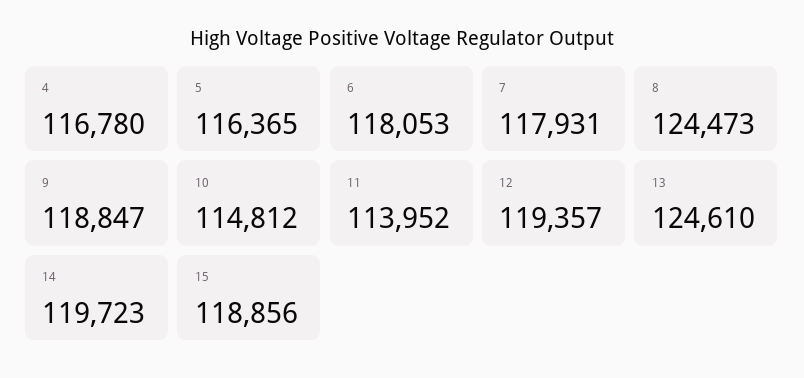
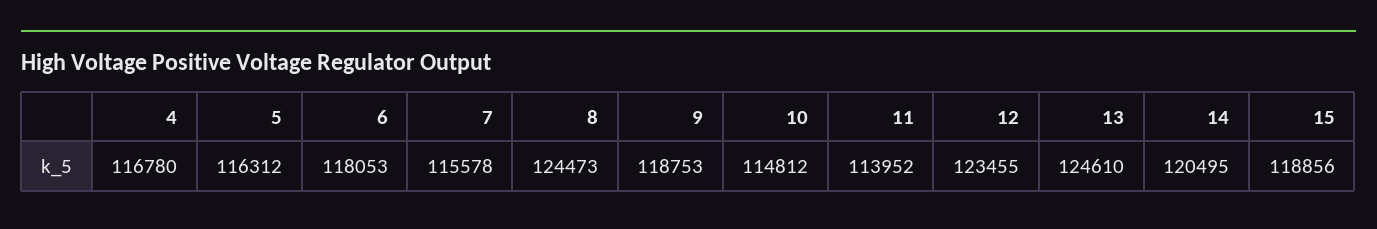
  {
    "4": 116780,
-   "5": 116365,
+   "5": 116312,
    "6": 118053,
-   "7": 117931,
+   "7": 115578,
    "8": 124473,
-   "9": 118847,
+   "9": 118753,
    "10": 114812,
    "11": 113952,
-   "12": 119357,
+   "12": 123455,
    "13": 124610,
-   "14": 119723,
+   "14": 120495,
    "15": 118856
  }

